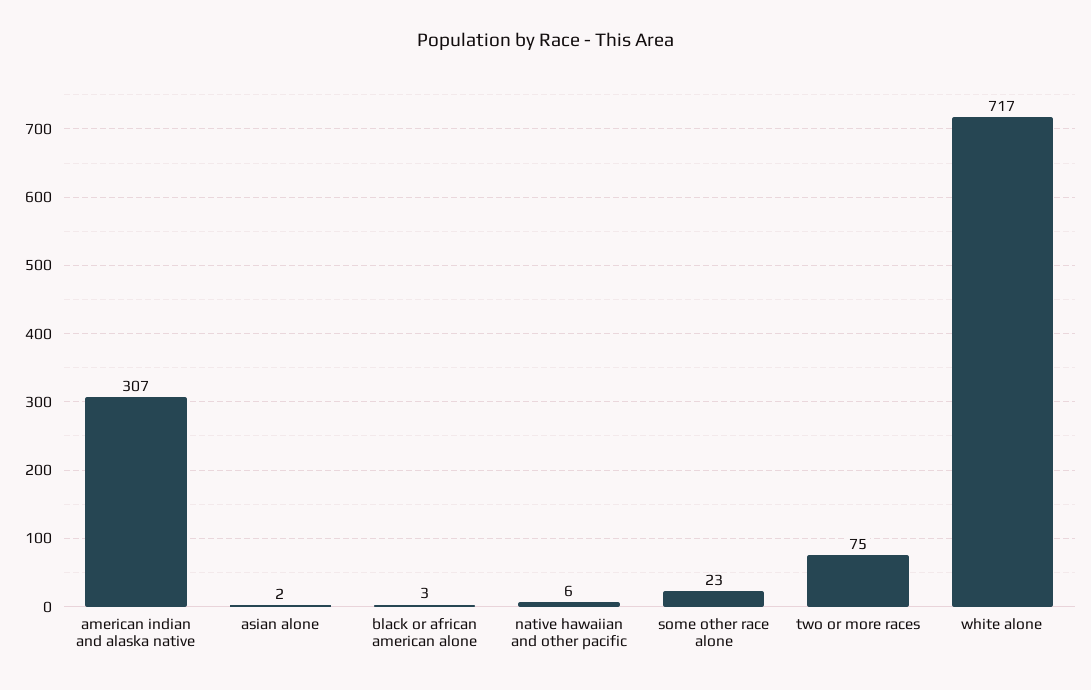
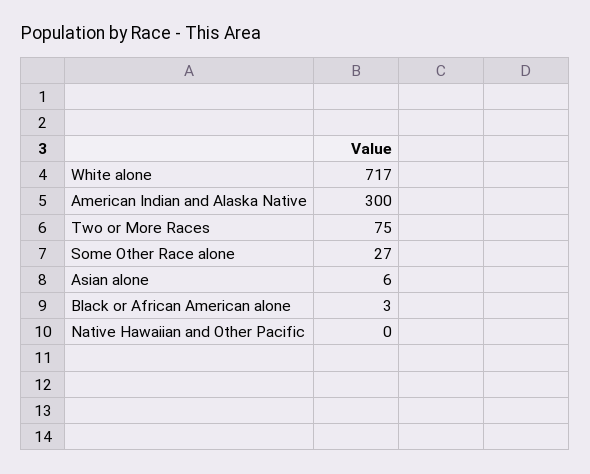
  {
-   "american indian and alaska native": 307,
+   "american indian and alaska native": 300,
-   "asian alone": 2,
+   "asian alone": 6,
    "black or african american alone": 3,
-   "native hawaiian and other pacific": 6,
+   "native hawaiian and other pacific": 0,
-   "some other race alone": 23,
+   "some other race alone": 27,
    "two or more races": 75,
    "white alone": 717
  }

